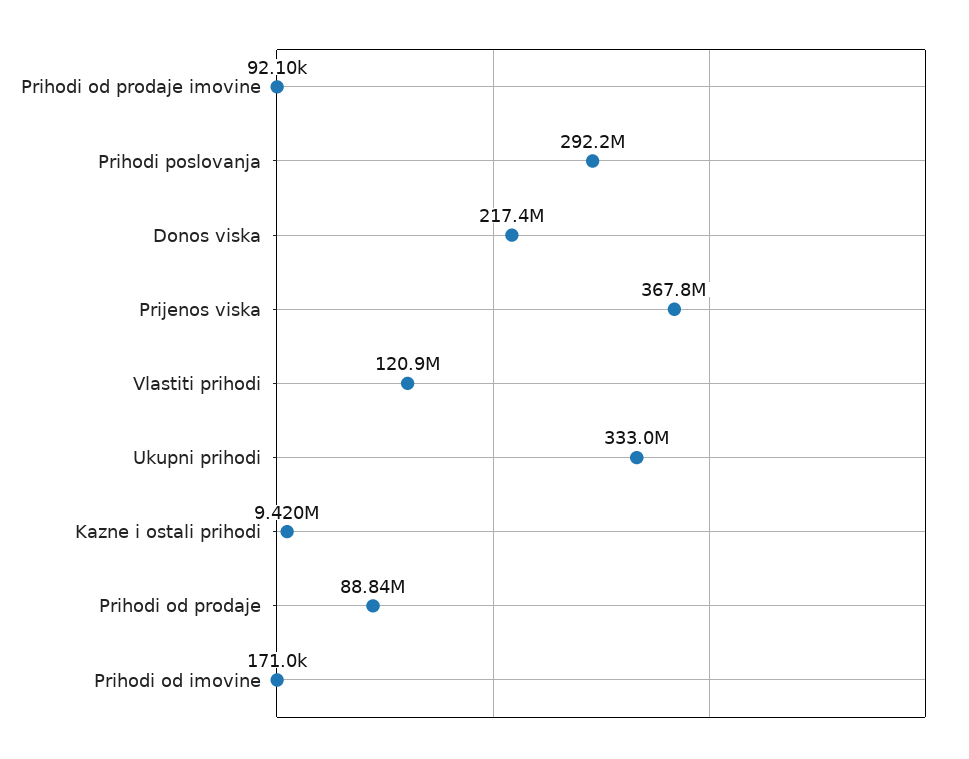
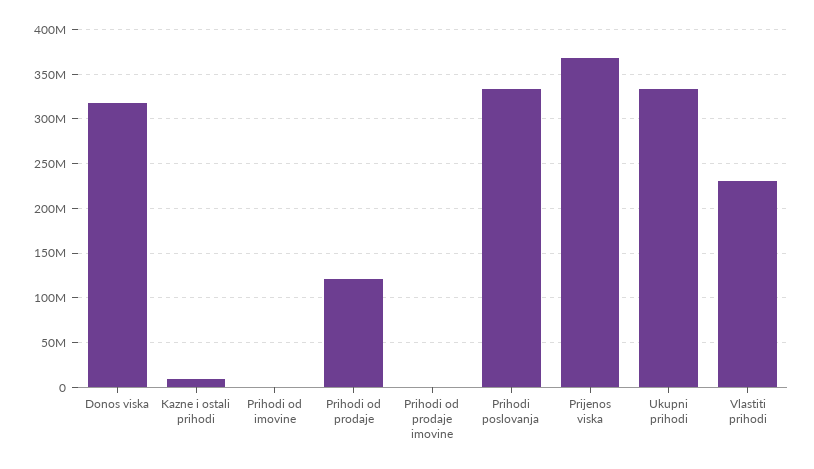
  {
    "Prihodi od prodaje imovine": 92100,
-   "Prihodi poslovanja": 292200000,
+   "Prihodi poslovanja": 330000000,
-   "Donos viska": 217400000,
+   "Donos viska": 320000000,
    "Prijenos viska": 367800000,
-   "Vlastiti prihodi": 120900000,
+   "Vlastiti prihodi": 230000000,
    "Ukupni prihodi": 333000000,
    "Kazne i ostali prihodi": 9420000,
-   "Prihodi od prodaje": 88840000,
+   "Prihodi od prodaje": 120000000,
    "Prihodi od imovine": 171000
  }

